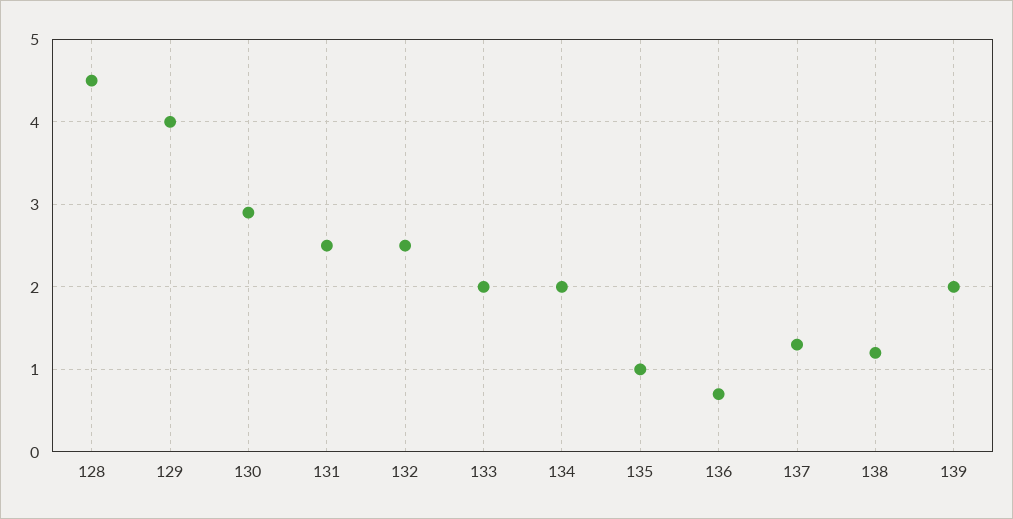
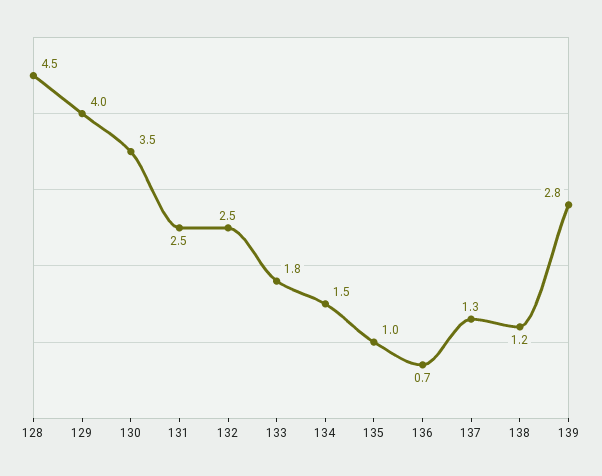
  {
    "128": 4.5,
    "129": 4,
-   "130": 2.9,
+   "130": 3.5,
    "131": 2.5,
    "132": 2.5,
-   "133": 2,
+   "133": 1.8,
-   "134": 2,
+   "134": 1.5,
    "135": 1,
    "136": 0.7,
    "137": 1.3,
    "138": 1.2,
-   "139": 2
+   "139": 2.8
  }

